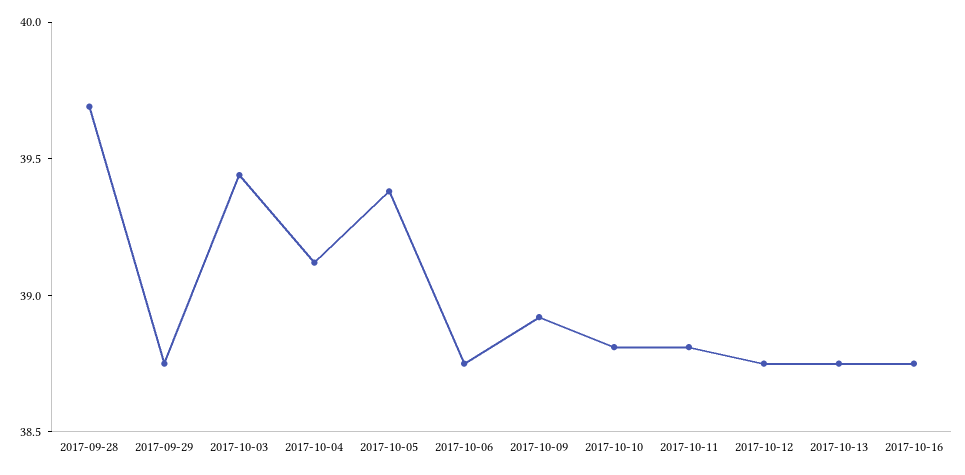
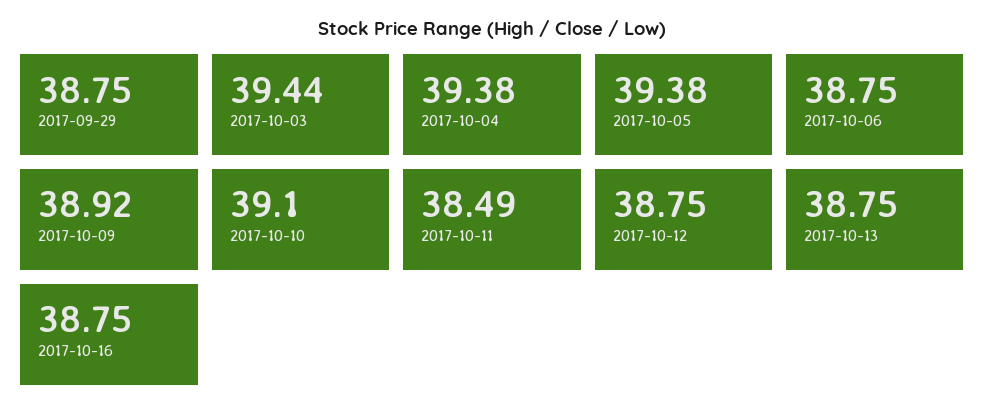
  {
-   "2017-09-28": 39.7,
    "2017-09-29": 38.75,
    "2017-10-03": 39.44,
-   "2017-10-04": 39.1,
+   "2017-10-04": 39.38,
    "2017-10-05": 39.38,
    "2017-10-06": 38.75,
    "2017-10-09": 38.92,
-   "2017-10-10": 38.8,
+   "2017-10-10": 39.1,
-   "2017-10-11": 38.8,
+   "2017-10-11": 38.49,
    "2017-10-12": 38.75,
    "2017-10-13": 38.75,
    "2017-10-16": 38.75
  }

